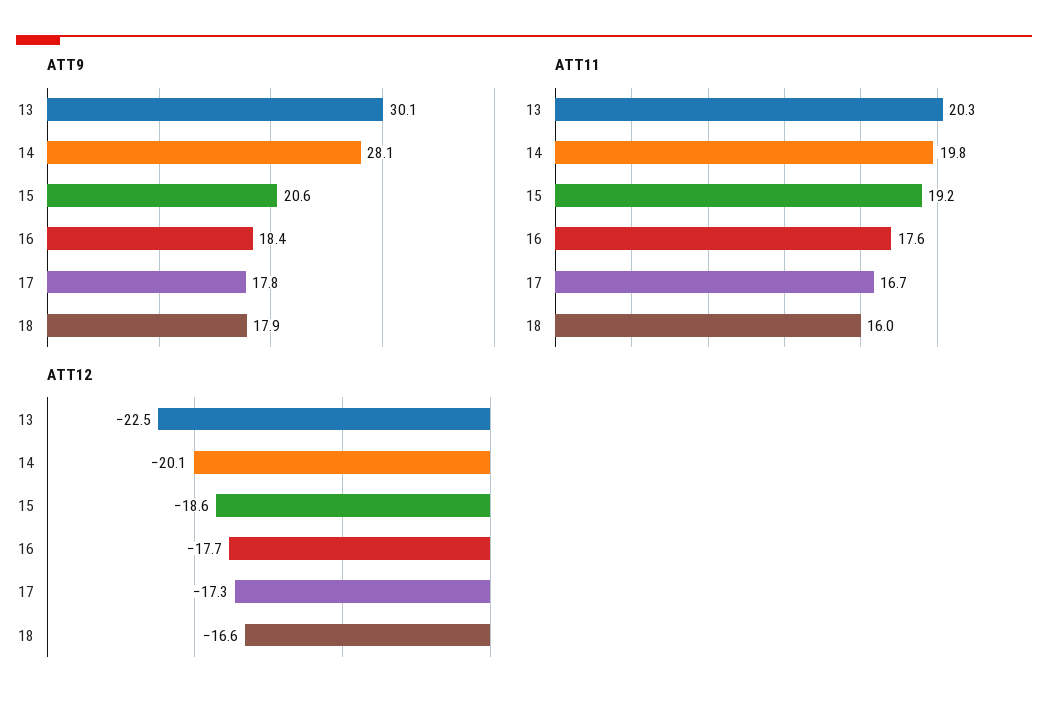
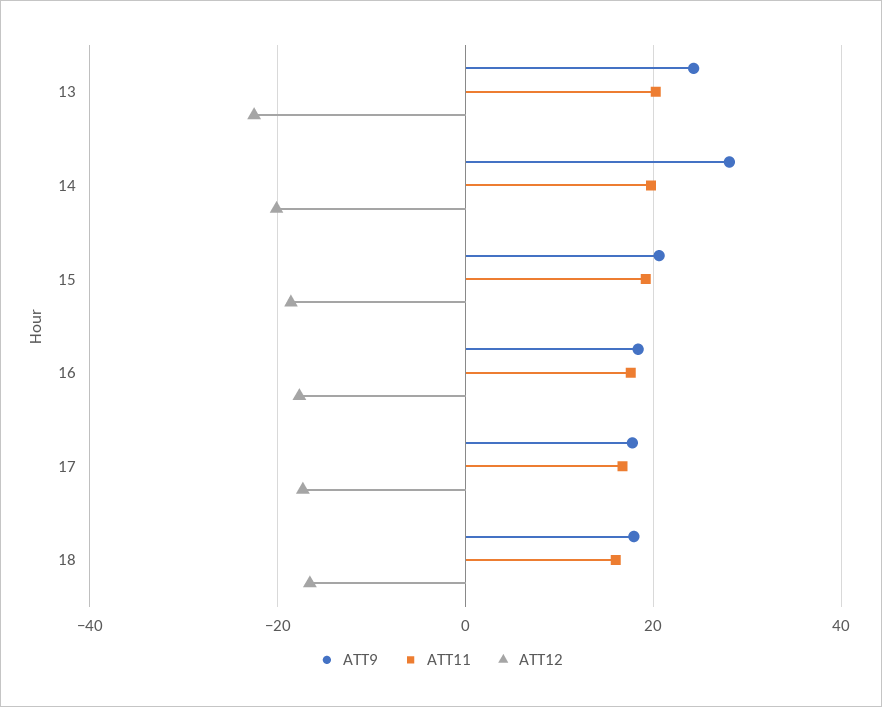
  {
    "ATT9": {
-     "13": 30.1,
+     "13": 24,
      "14": 28.1,
      "15": 20.6,
      "16": 18.4,
      "17": 17.8,
      "18": 17.9
    },
    "ATT11": {
      "13": 20.3,
      "14": 19.8,
      "15": 19.2,
      "16": 17.6,
      "17": 16.7,
      "18": 16
    },
    "ATT12": {
      "13": -22.5,
      "14": -20.1,
      "15": -18.6,
      "16": -17.7,
      "17": -17.3,
      "18": -16.6
    }
  }

